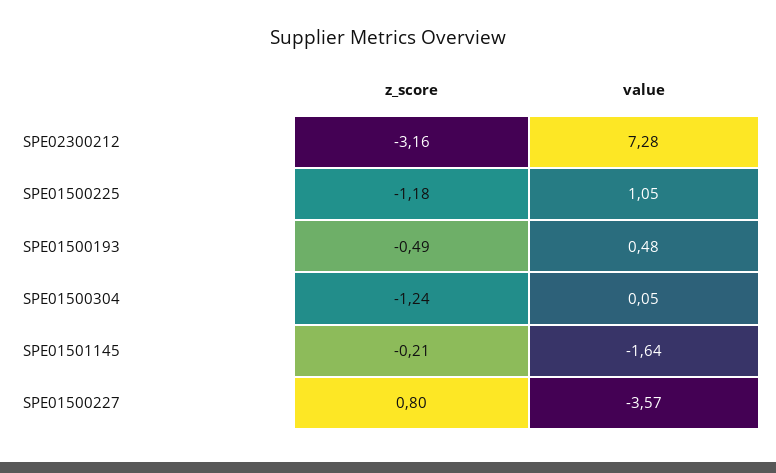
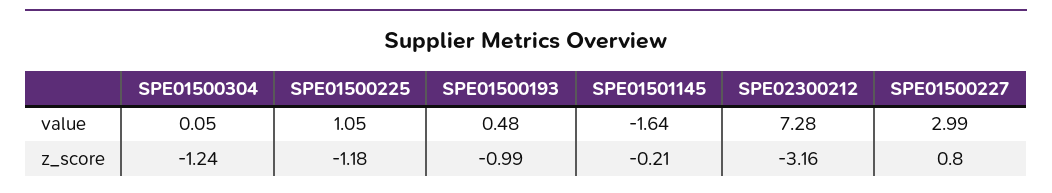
  {
    "z_score": {
      "SPE02300212": -3.16,
      "SPE01500225": -1.18,
-     "SPE01500193": -0.49,
+     "SPE01500193": -0.99,
      "SPE01500304": -1.24,
      "SPE01501145": -0.21,
      "SPE01500227": 0.8
    },
    "value": {
      "SPE02300212": 7.28,
      "SPE01500225": 1.05,
      "SPE01500193": 0.48,
      "SPE01500304": 0.05,
      "SPE01501145": -1.64,
-     "SPE01500227": -3.57
+     "SPE01500227": 2.99
    }
  }

